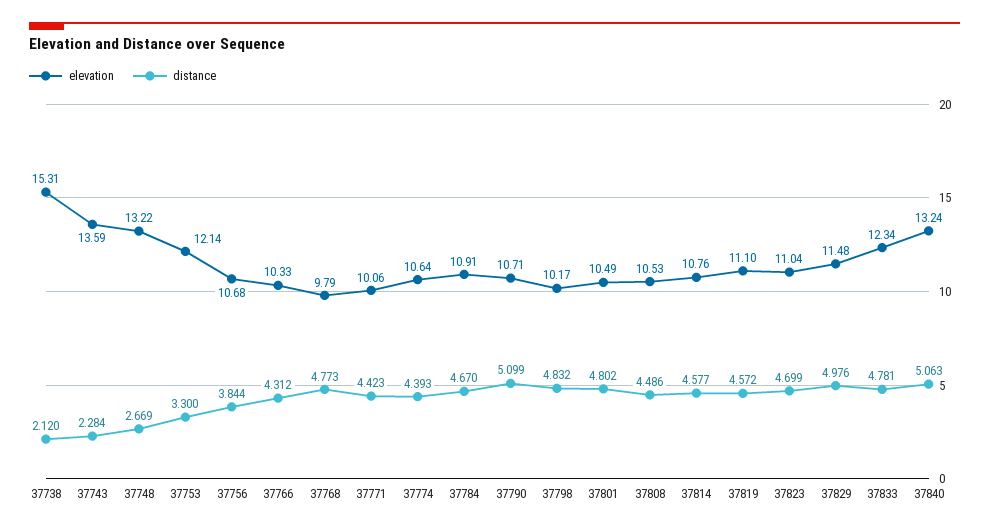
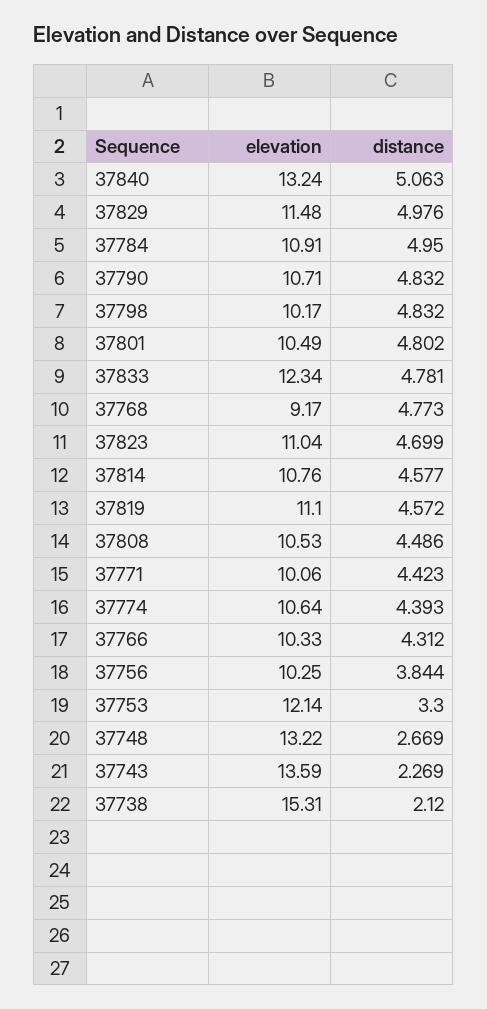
  {
    "elevation": {
      "37738": 15.31,
      "37743": 13.59,
      "37748": 13.22,
      "37753": 12.14,
-     "37756": 10.68,
+     "37756": 10.25,
      "37766": 10.33,
-     "37768": 9.79,
+     "37768": 9.17,
      "37771": 10.06,
      "37774": 10.64,
      "37784": 10.91,
      "37790": 10.71,
      "37798": 10.17,
      "37801": 10.49,
      "37808": 10.53,
      "37814": 10.76,
      "37819": 11.1,
      "37823": 11.04,
      "37829": 11.48,
      "37833": 12.34,
      "37840": 13.24
    },
    "distance": {
      "37738": 2.12,
-     "37743": 2.284,
+     "37743": 2.269,
      "37748": 2.669,
      "37753": 3.3,
      "37756": 3.844,
      "37766": 4.312,
      "37768": 4.773,
      "37771": 4.423,
      "37774": 4.393,
-     "37784": 4.67,
+     "37784": 4.95,
-     "37790": 5.099,
+     "37790": 4.832,
      "37798": 4.832,
      "37801": 4.802,
      "37808": 4.486,
      "37814": 4.577,
      "37819": 4.572,
      "37823": 4.699,
      "37829": 4.976,
      "37833": 4.781,
      "37840": 5.063
    }
  }

